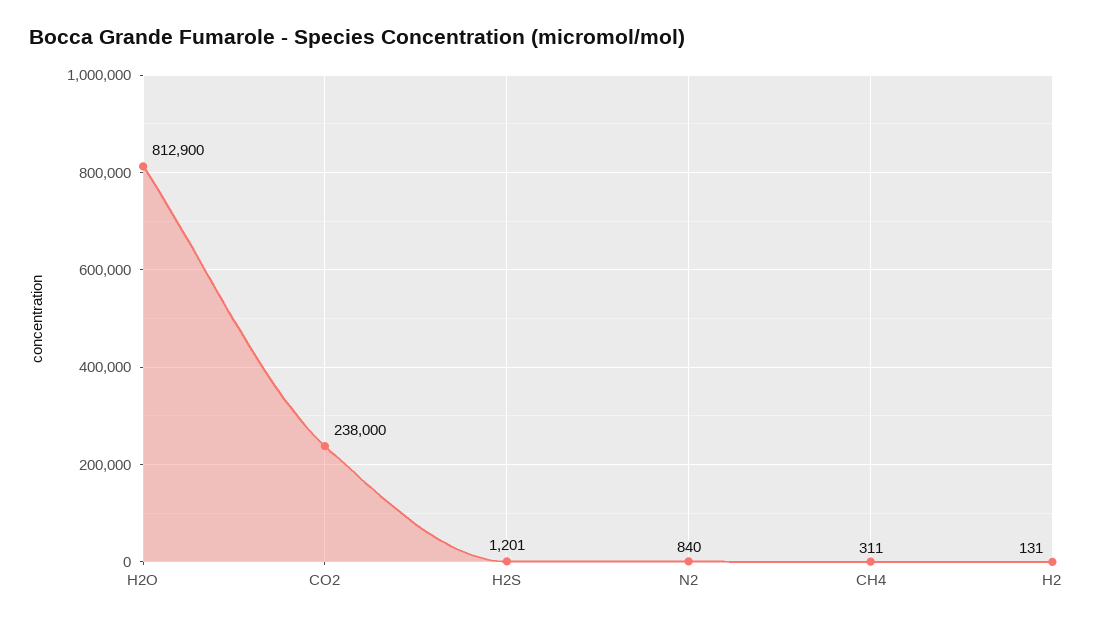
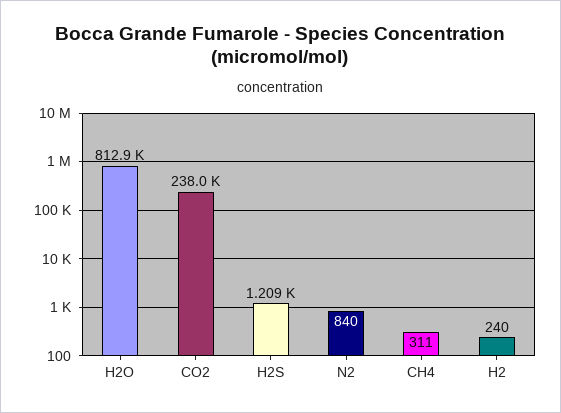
  {
    "H2O": 812900,
    "CO2": 238000,
-   "H2S": 1201,
+   "H2S": 1209,
    "N2": 840,
    "CH4": 311,
-   "H2": 131
+   "H2": 240
  }

